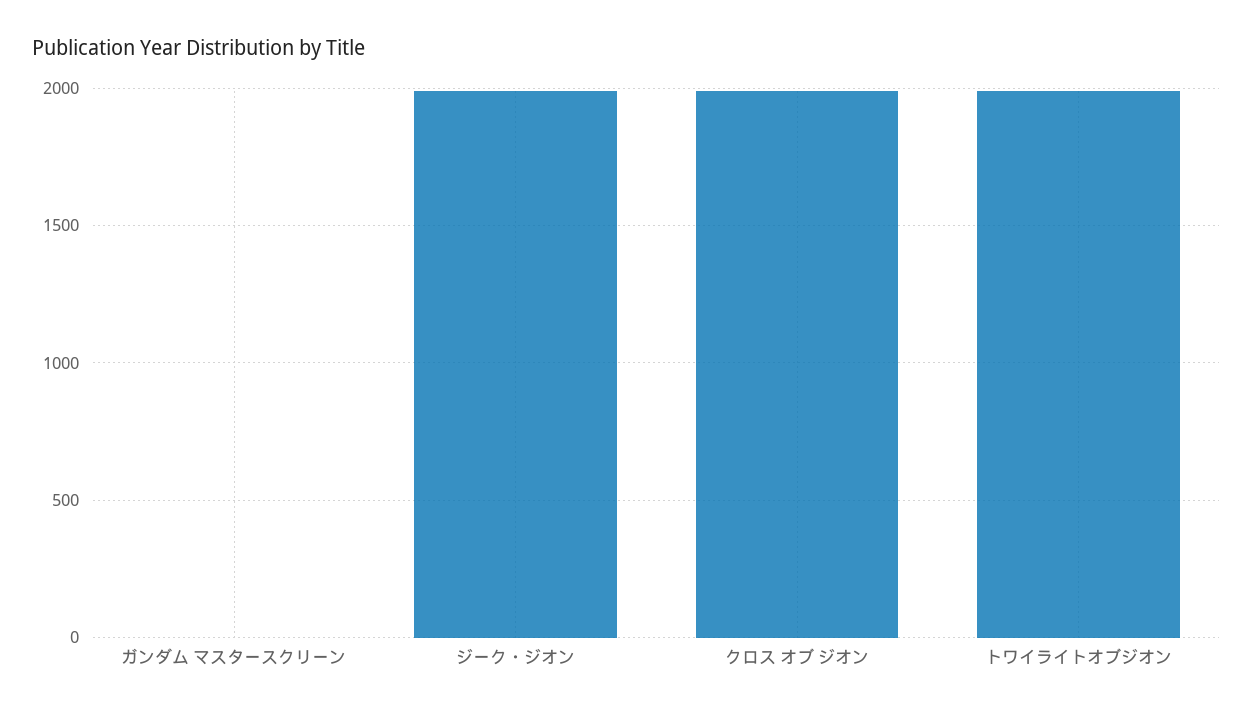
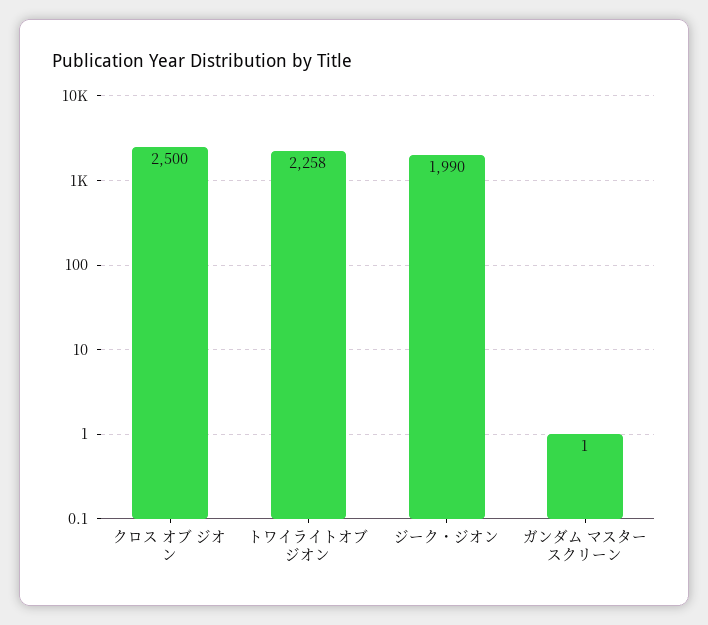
  {
    "ガンダム マスタースクリーン": 1,
    "ジーク・ジオン": 1990,
-   "クロス オブ ジオン": 2000,
+   "クロス オブ ジオン": 2500,
-   "トワイライトオブジオン": 2000
+   "トワイライトオブジオン": 2258
  }

